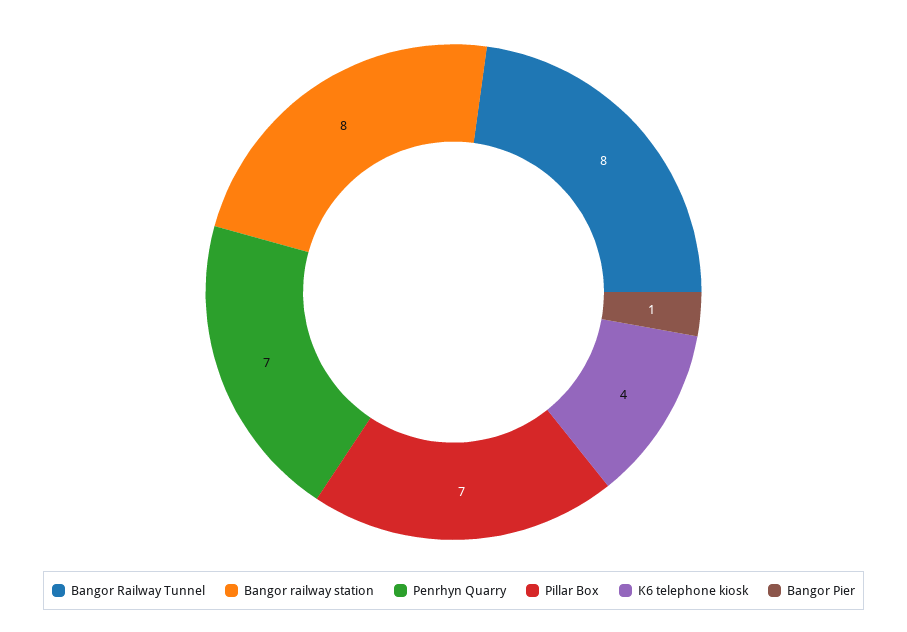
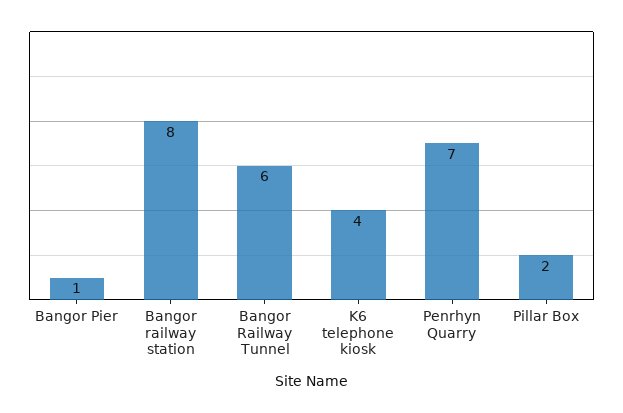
  {
-   "Bangor Railway Tunnel": 8,
+   "Bangor Railway Tunnel": 6,
    "Bangor railway station": 8,
    "Penrhyn Quarry": 7,
-   "Pillar Box": 7,
+   "Pillar Box": 2,
    "K6 telephone kiosk": 4,
    "Bangor Pier": 1
  }

